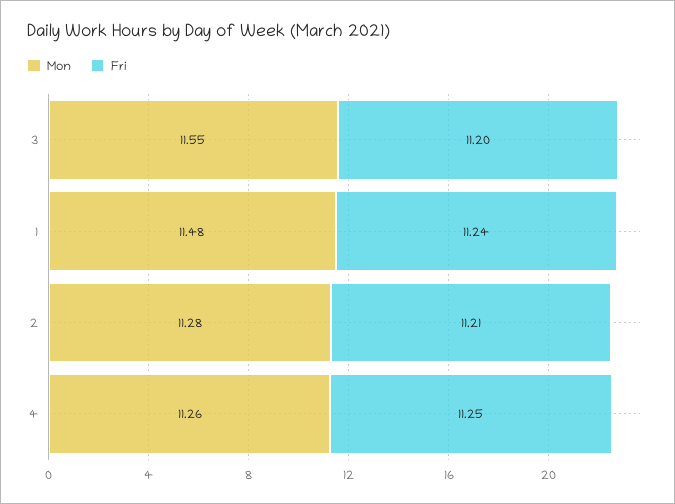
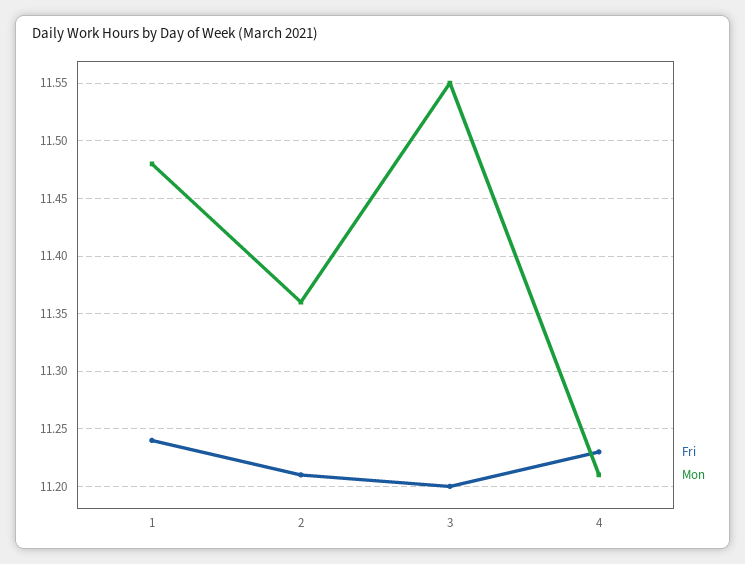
  {
    "Mon": {
      "3": 11.55,
      "1": 11.48,
-     "2": 11.28,
+     "2": 11.36,
-     "4": 11.26
+     "4": 11.21
    },
    "Fri": {
      "3": 11.2,
      "1": 11.24,
      "2": 11.21,
-     "4": 11.25
+     "4": 11.23
    }
  }

